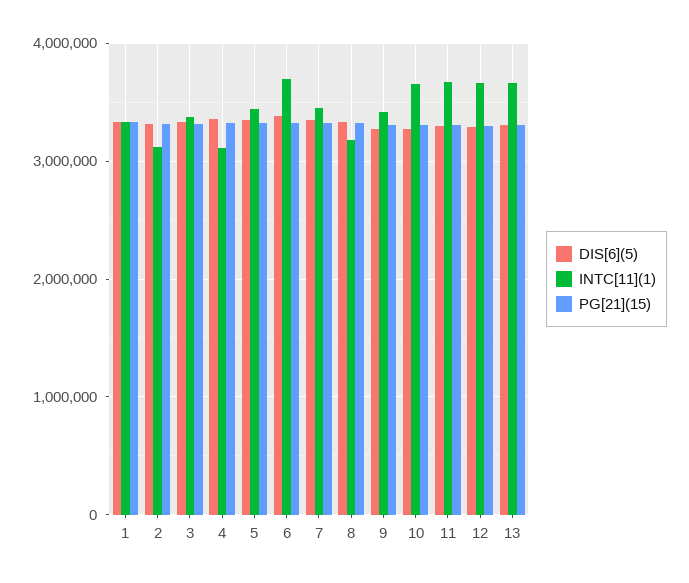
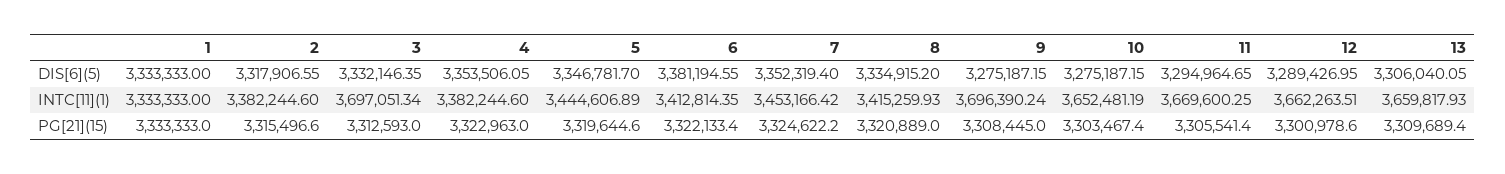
  {
    "DIS[6](5)": {
      "1": 3333333,
      "2": 3317906.55,
      "3": 3332146.35,
      "4": 3353506.05,
      "5": 3346781.7,
      "6": 3381194.55,
      "7": 3352319.4,
      "8": 3334915.2,
      "9": 3275187.15,
      "10": 3275187.15,
      "11": 3294964.65,
      "12": 3289426.95,
      "13": 3306040.05
    },
    "INTC[11](1)": {
      "1": 3333333,
-     "2": 3100000,
+     "2": 3382244.6,
-     "3": 3400000,
+     "3": 3697051.34,
-     "4": 3100000,
+     "4": 3382244.6,
      "5": 3444606.89,
-     "6": 3700000,
+     "6": 3412814.35,
      "7": 3453166.42,
-     "8": 3200000,
+     "8": 3415259.93,
-     "9": 3400000,
+     "9": 3696390.24,
      "10": 3652481.19,
      "11": 3669600.25,
      "12": 3662263.51,
      "13": 3659817.93
    },
    "PG[21](15)": {
      "1": 3333333,
      "2": 3315496.6,
      "3": 3312593,
      "4": 3322963,
      "5": 3319644.6,
      "6": 3322133.4,
      "7": 3324622.2,
      "8": 3320889,
      "9": 3308445,
      "10": 3303467.4,
      "11": 3305541.4,
      "12": 3300978.6,
      "13": 3309689.4
    }
  }

